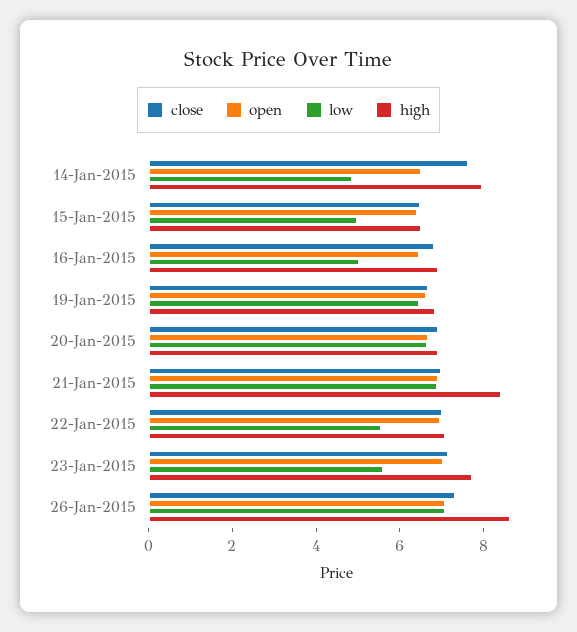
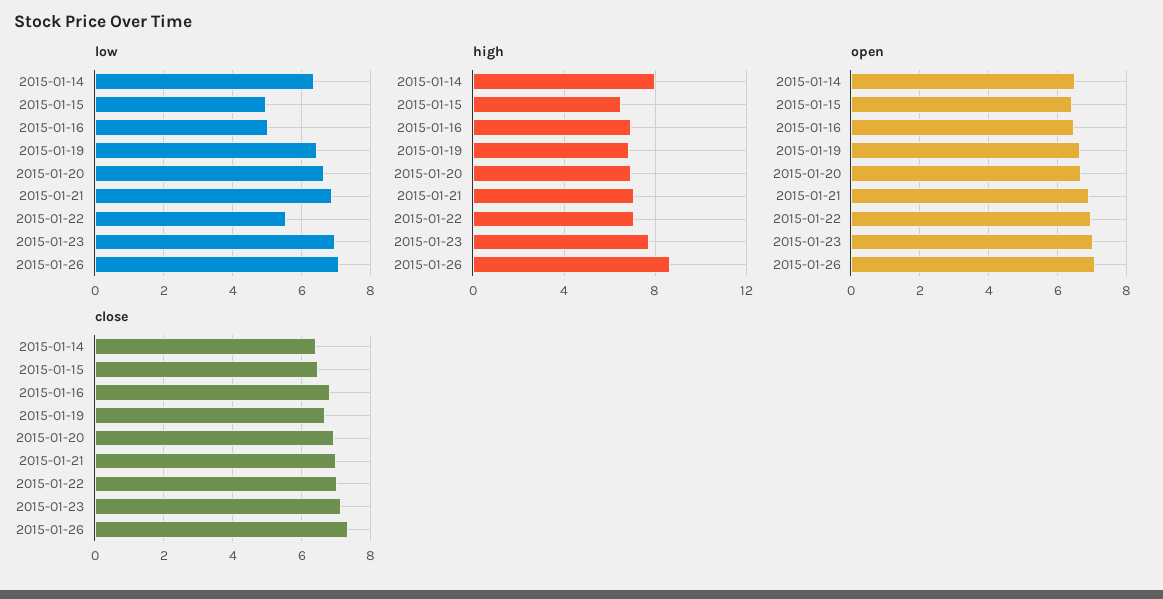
  {
    "close": {
-     "14-Jan-2015": 7.5,
+     "14-Jan-2015": 6.4,
      "15-Jan-2015": 6.4,
      "16-Jan-2015": 6.8,
      "19-Jan-2015": 6.6,
      "20-Jan-2015": 7,
      "21-Jan-2015": 7,
      "22-Jan-2015": 7,
      "23-Jan-2015": 7.2,
      "26-Jan-2015": 7.4
    },
    "open": {
      "14-Jan-2015": 6.6,
      "15-Jan-2015": 6.4,
      "16-Jan-2015": 6.4,
      "19-Jan-2015": 6.6,
      "20-Jan-2015": 6.6,
      "21-Jan-2015": 7,
      "22-Jan-2015": 7,
      "23-Jan-2015": 7,
      "26-Jan-2015": 7
    },
    "low": {
-     "14-Jan-2015": 5,
+     "14-Jan-2015": 6.4,
      "15-Jan-2015": 5,
      "16-Jan-2015": 5,
      "19-Jan-2015": 6.4,
      "20-Jan-2015": 6.6,
      "21-Jan-2015": 6.8,
      "22-Jan-2015": 5.6,
-     "23-Jan-2015": 5.5,
+     "23-Jan-2015": 7,
      "26-Jan-2015": 7
    },
    "high": {
      "14-Jan-2015": 8,
      "15-Jan-2015": 6.5,
      "16-Jan-2015": 7,
      "19-Jan-2015": 7,
      "20-Jan-2015": 7,
-     "21-Jan-2015": 8.5,
+     "21-Jan-2015": 7,
      "22-Jan-2015": 7,
      "23-Jan-2015": 7.5,
      "26-Jan-2015": 8.5
    }
  }

